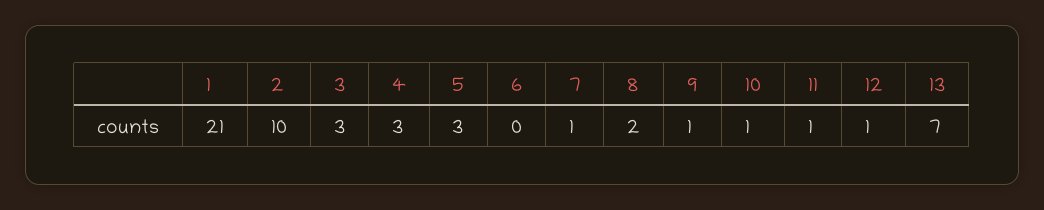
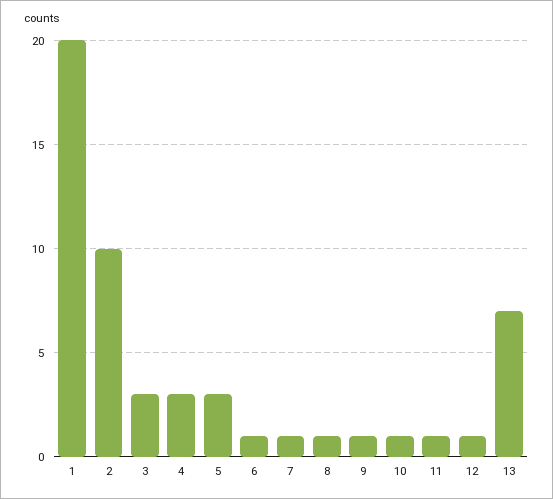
  {
-   "1": 21,
+   "1": 20,
    "2": 10,
    "3": 3,
    "4": 3,
    "5": 3,
-   "6": 0,
+   "6": 1,
    "7": 1,
-   "8": 2,
+   "8": 1,
    "9": 1,
    "10": 1,
    "11": 1,
    "12": 1,
    "13": 7
  }

